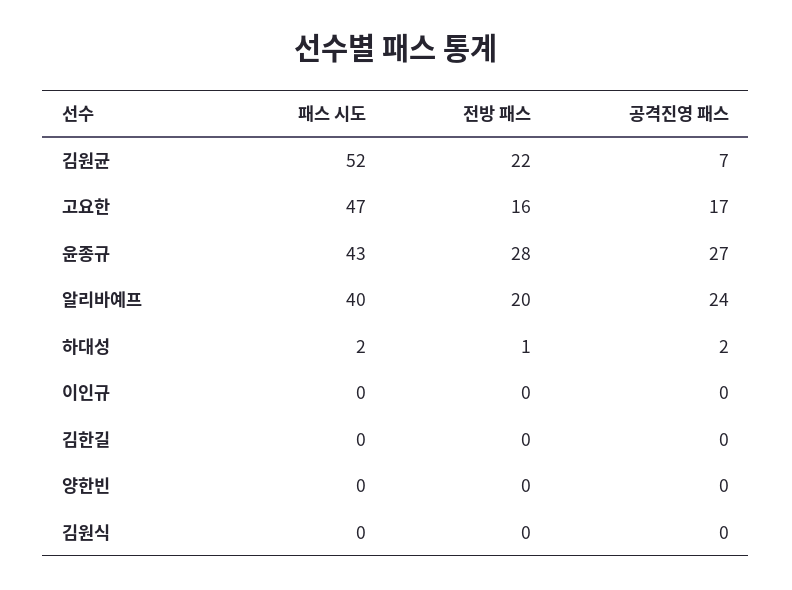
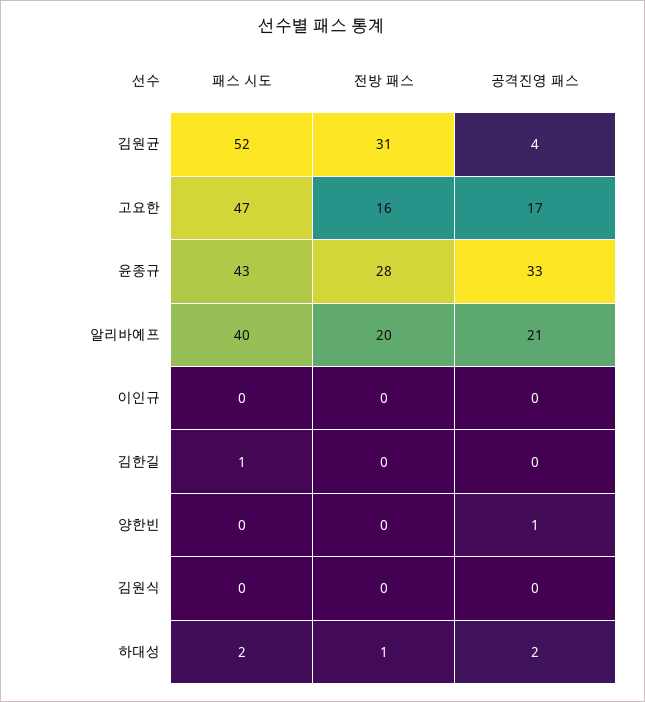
  {
    "패스 시도": {
      "김원균": 52,
      "고요한": 47,
      "윤종규": 43,
      "알리바예프": 40,
      "하대성": 2,
      "이인규": 0,
-     "김한길": 0,
+     "김한길": 1,
      "양한빈": 0,
      "김원식": 0
    },
    "전방 패스": {
-     "김원균": 22,
+     "김원균": 31,
      "고요한": 16,
      "윤종규": 28,
      "알리바예프": 20,
      "하대성": 1,
      "이인규": 0,
      "김한길": 0,
      "양한빈": 0,
      "김원식": 0
    },
    "공격진영 패스": {
-     "김원균": 7,
+     "김원균": 4,
      "고요한": 17,
-     "윤종규": 27,
+     "윤종규": 33,
-     "알리바예프": 24,
+     "알리바예프": 21,
      "하대성": 2,
      "이인규": 0,
      "김한길": 0,
-     "양한빈": 0,
+     "양한빈": 1,
      "김원식": 0
    }
  }

